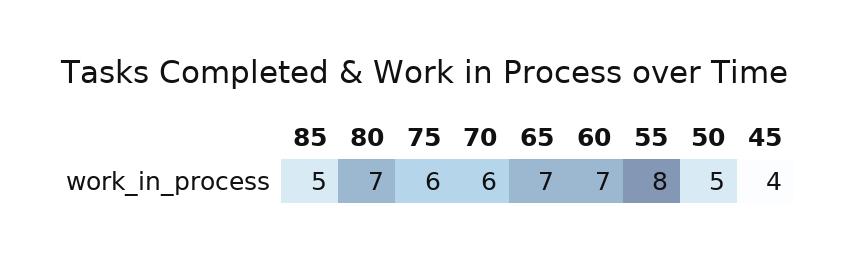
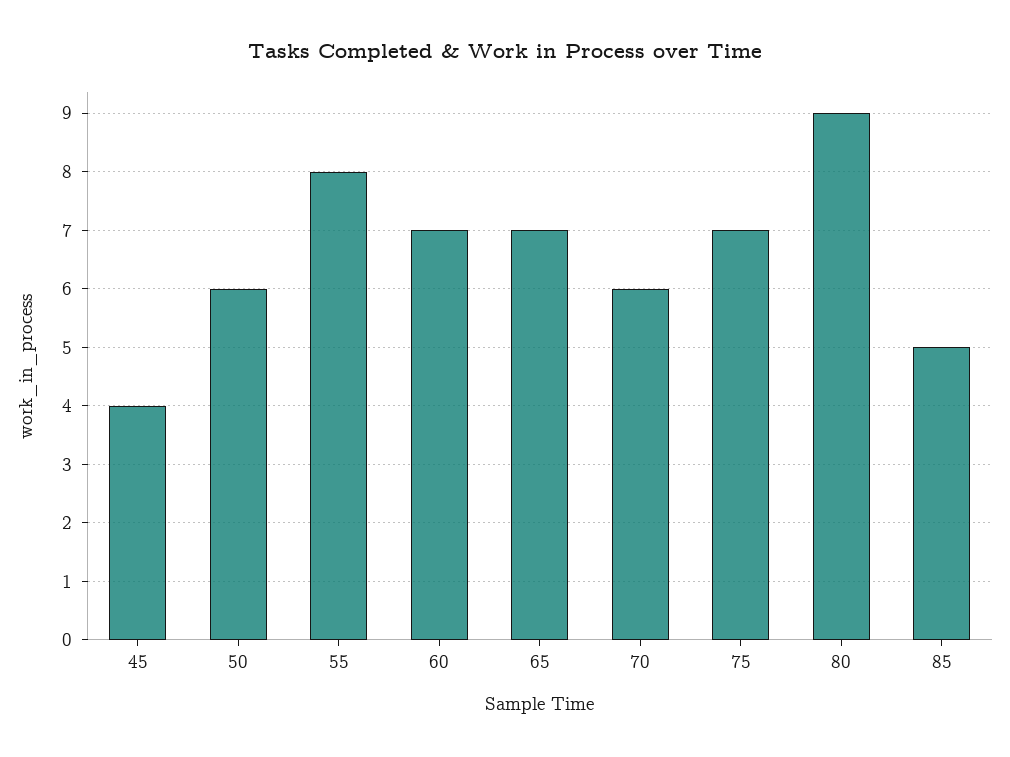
  {
    "85": 5,
-   "80": 7,
+   "80": 9,
-   "75": 6,
+   "75": 7,
    "70": 6,
    "65": 7,
    "60": 7,
    "55": 8,
-   "50": 5,
+   "50": 6,
    "45": 4
  }

